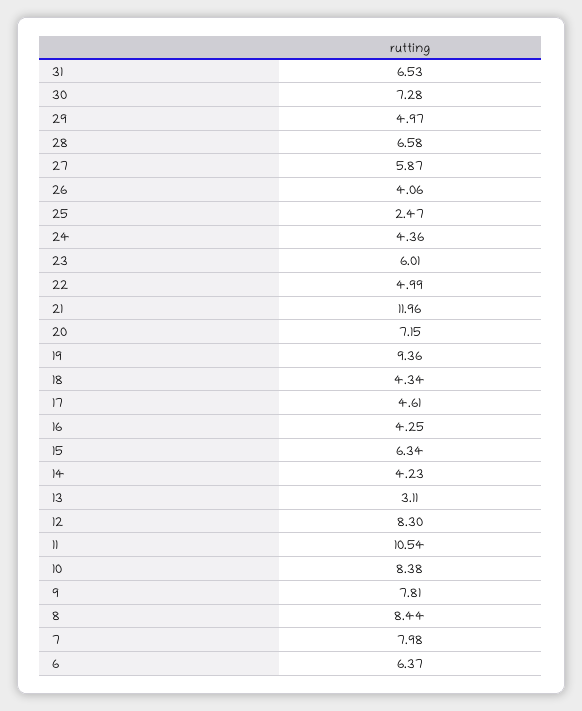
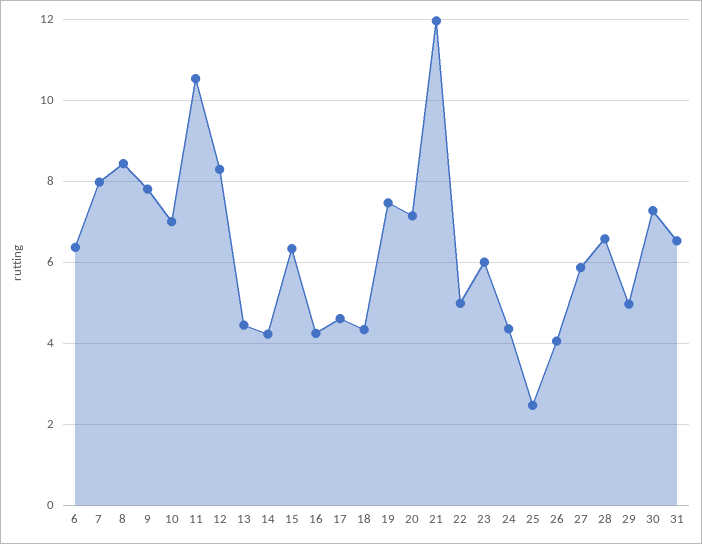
  {
    "31": 6.53,
    "30": 7.28,
    "29": 4.97,
    "28": 6.58,
    "27": 5.87,
    "26": 4.06,
    "25": 2.47,
    "24": 4.36,
    "23": 6.01,
    "22": 4.99,
    "21": 11.96,
    "20": 7.15,
-   "19": 9.36,
+   "19": 7.4,
    "18": 4.34,
    "17": 4.61,
    "16": 4.25,
    "15": 6.34,
    "14": 4.23,
-   "13": 3.11,
+   "13": 4.4,
    "12": 8.3,
    "11": 10.54,
-   "10": 8.38,
+   "10": 7,
    "9": 7.81,
    "8": 8.44,
    "7": 7.98,
    "6": 6.37
  }

